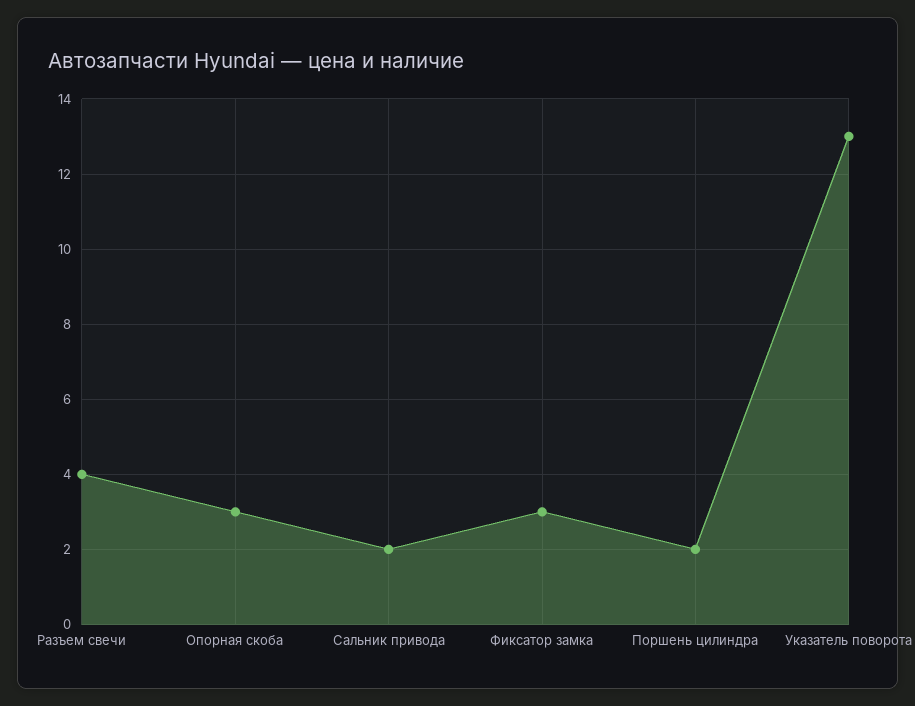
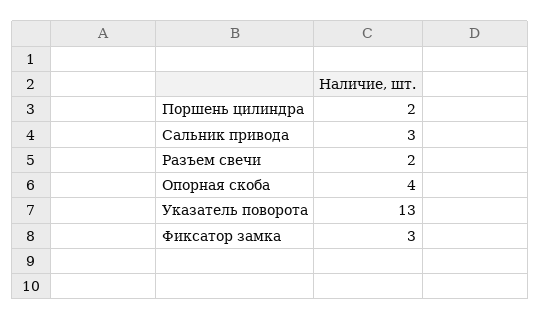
  {
-   "Разъем свечи": 4,
+   "Разъем свечи": 2,
-   "Опорная скоба": 3,
+   "Опорная скоба": 4,
-   "Сальник привода": 2,
+   "Сальник привода": 3,
    "Фиксатор замка": 3,
    "Поршень цилиндра": 2,
    "Указатель поворота": 13
  }

